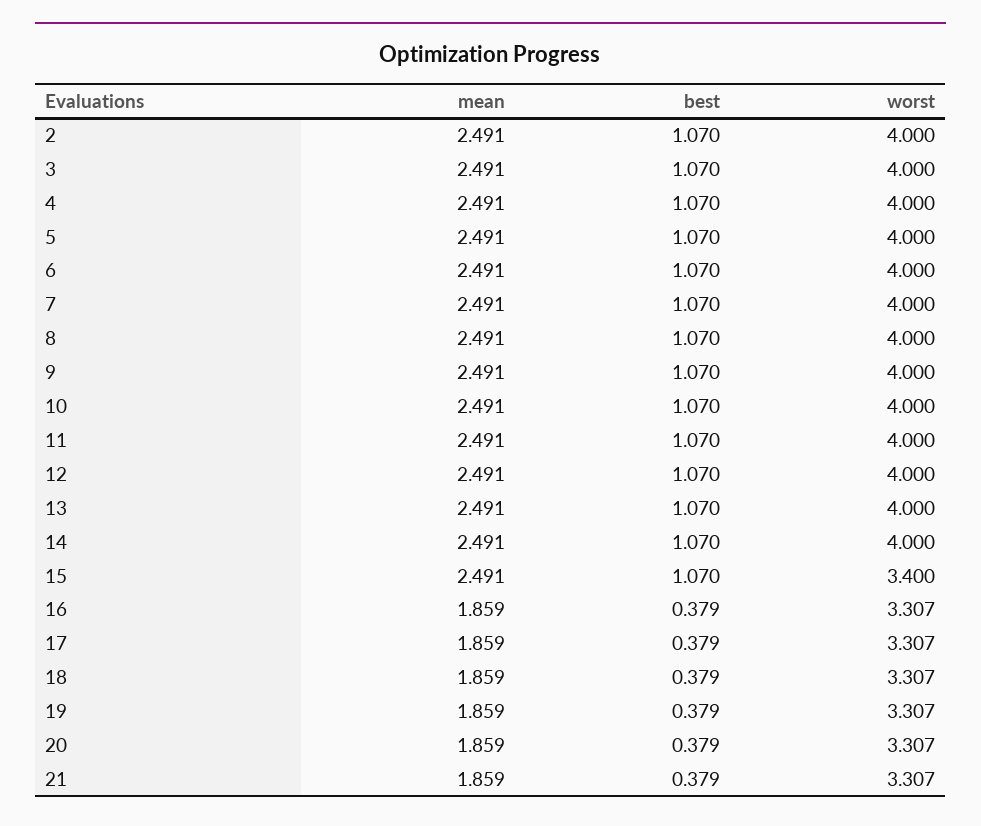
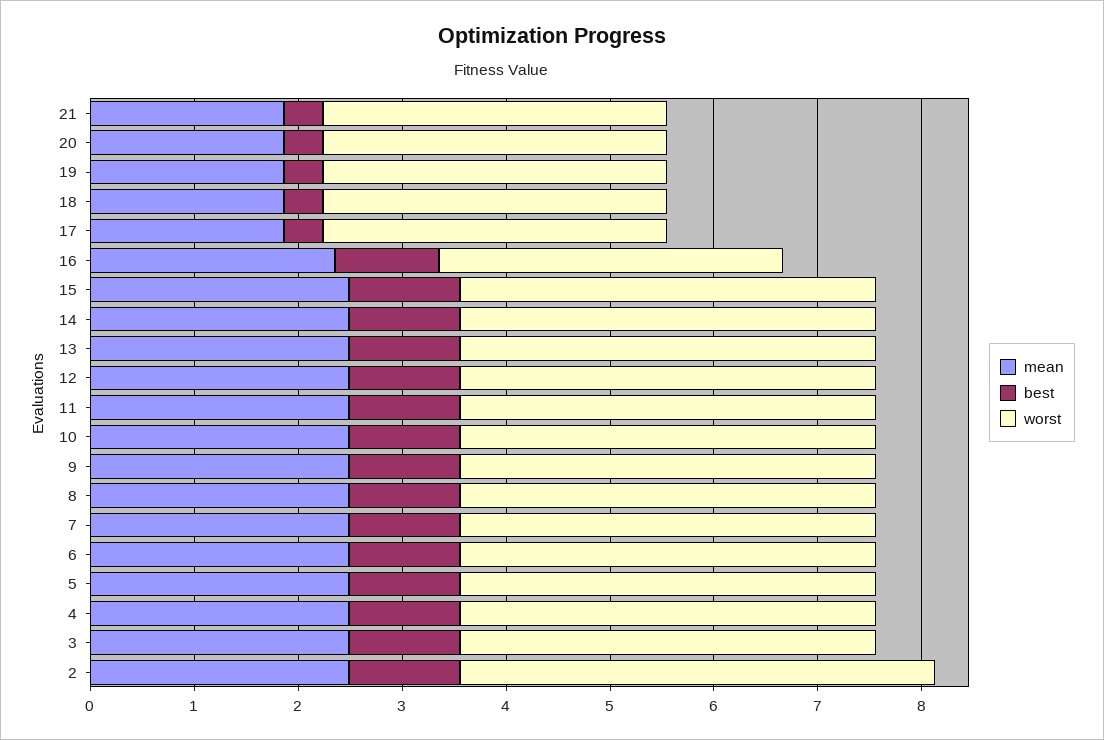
  {
    "mean": {
      "2": 2.491,
      "3": 2.491,
      "4": 2.491,
      "5": 2.491,
      "6": 2.491,
      "7": 2.491,
      "8": 2.491,
      "9": 2.491,
      "10": 2.491,
      "11": 2.491,
      "12": 2.491,
      "13": 2.491,
      "14": 2.491,
      "15": 2.491,
-     "16": 1.859,
+     "16": 2.4,
      "17": 1.859,
      "18": 1.859,
      "19": 1.859,
      "20": 1.859,
      "21": 1.859
    },
    "best": {
      "2": 1.07,
      "3": 1.07,
      "4": 1.07,
      "5": 1.07,
      "6": 1.07,
      "7": 1.07,
      "8": 1.07,
      "9": 1.07,
      "10": 1.07,
      "11": 1.07,
      "12": 1.07,
      "13": 1.07,
      "14": 1.07,
      "15": 1.07,
-     "16": 0.379,
+     "16": 1,
      "17": 0.379,
      "18": 0.379,
      "19": 0.379,
      "20": 0.379,
      "21": 0.379
    },
    "worst": {
-     "2": 4,
+     "2": 4.6,
      "3": 4,
      "4": 4,
      "5": 4,
      "6": 4,
      "7": 4,
      "8": 4,
      "9": 4,
      "10": 4,
      "11": 4,
      "12": 4,
      "13": 4,
      "14": 4,
-     "15": 3.4,
+     "15": 4,
      "16": 3.307,
      "17": 3.307,
      "18": 3.307,
      "19": 3.307,
      "20": 3.307,
      "21": 3.307
    }
  }

